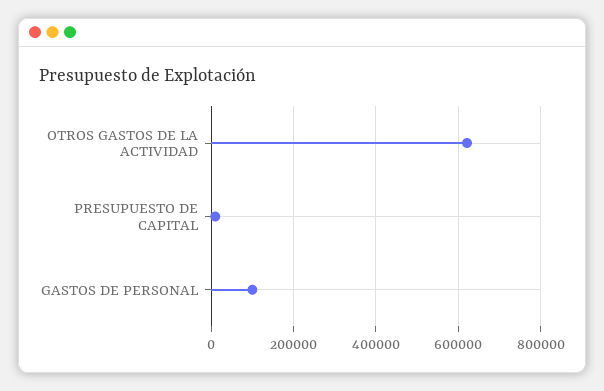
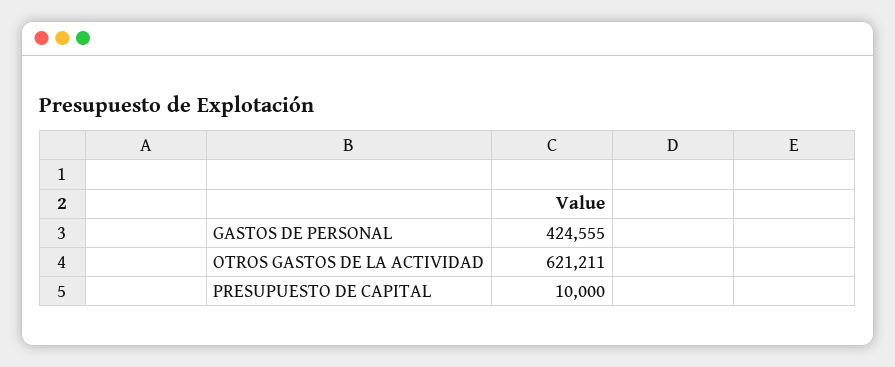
  {
    "OTROS GASTOS DE LA ACTIVIDAD": 621211,
    "PRESUPUESTO DE CAPITAL": 10000,
-   "GASTOS DE PERSONAL": 100000
+   "GASTOS DE PERSONAL": 424555
  }

